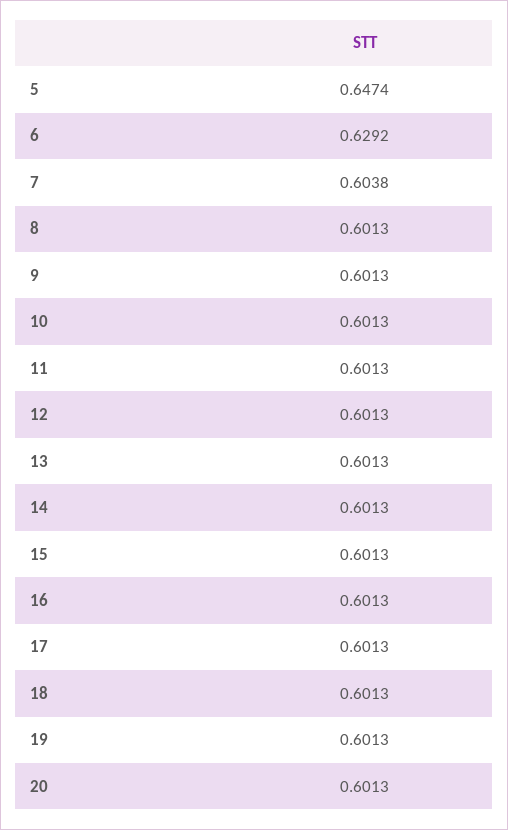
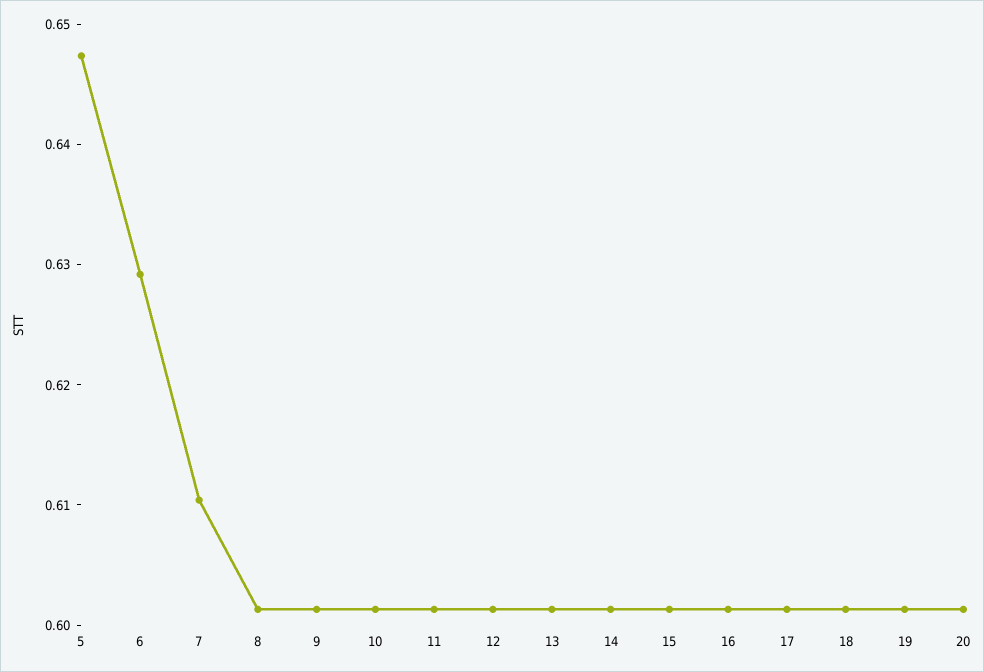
  {
    "5": 0.6474,
    "6": 0.6292,
-   "7": 0.6038,
+   "7": 0.61,
    "8": 0.6013,
    "9": 0.6013,
    "10": 0.6013,
    "11": 0.6013,
    "12": 0.6013,
    "13": 0.6013,
    "14": 0.6013,
    "15": 0.6013,
    "16": 0.6013,
    "17": 0.6013,
    "18": 0.6013,
    "19": 0.6013,
    "20": 0.6013
  }

